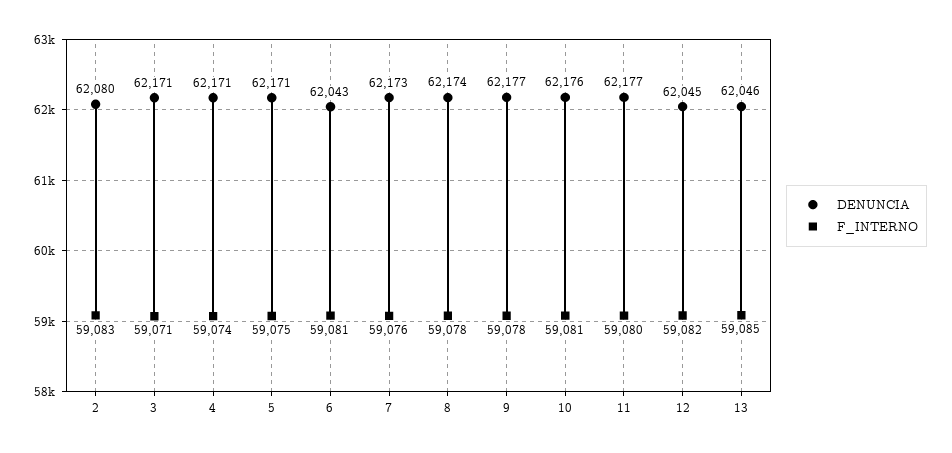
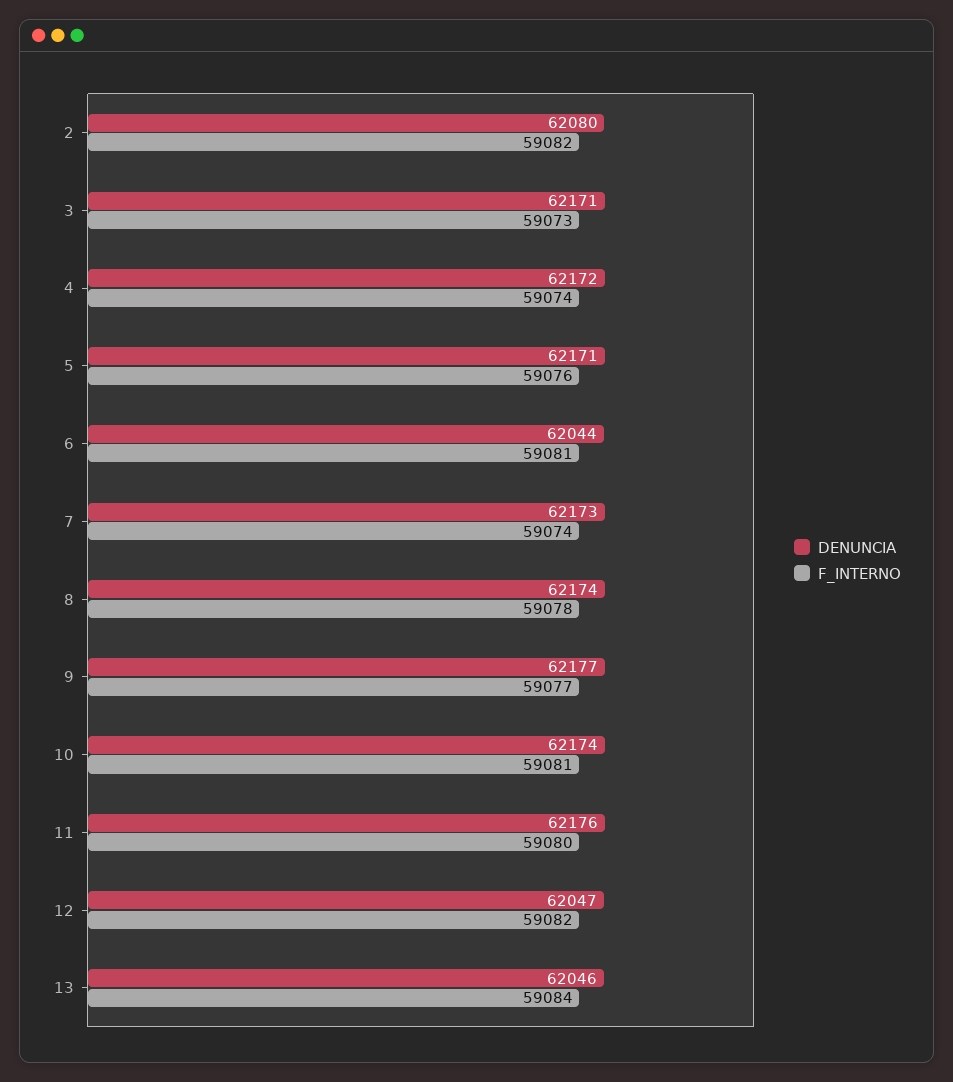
  {
    "DENUNCIA": {
      "2": 62080,
      "3": 62171,
-     "4": 62171,
+     "4": 62172,
      "5": 62171,
-     "6": 62043,
+     "6": 62044,
      "7": 62173,
      "8": 62174,
      "9": 62177,
-     "10": 62176,
+     "10": 62174,
-     "11": 62177,
+     "11": 62176,
-     "12": 62045,
+     "12": 62047,
      "13": 62046
    },
    "F_INTERNO": {
-     "2": 59083,
+     "2": 59082,
-     "3": 59071,
+     "3": 59073,
      "4": 59074,
-     "5": 59075,
+     "5": 59076,
      "6": 59081,
-     "7": 59076,
+     "7": 59074,
      "8": 59078,
-     "9": 59078,
+     "9": 59077,
      "10": 59081,
      "11": 59080,
      "12": 59082,
-     "13": 59085
+     "13": 59084
    }
  }

